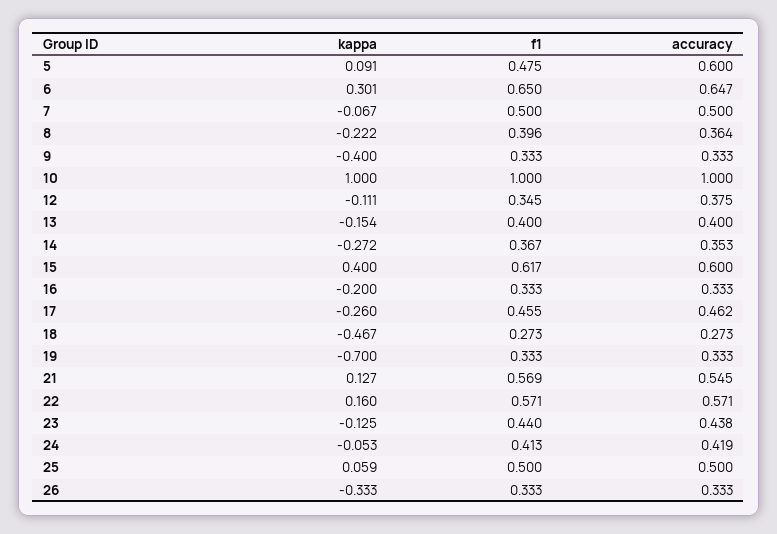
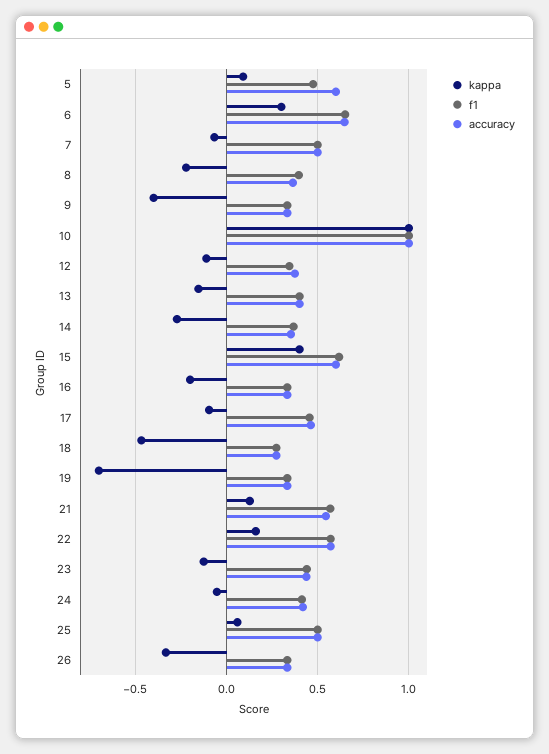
  {
    "kappa": {
      "5": 0.091,
      "6": 0.301,
      "7": -0.067,
      "8": -0.222,
      "9": -0.4,
      "10": 1,
      "12": -0.111,
      "13": -0.154,
      "14": -0.272,
      "15": 0.4,
      "16": -0.2,
-     "17": -0.26,
+     "17": -0.1,
      "18": -0.467,
      "19": -0.7,
      "21": 0.127,
      "22": 0.16,
      "23": -0.125,
      "24": -0.053,
      "25": 0.059,
      "26": -0.333
    },
    "f1": {
      "5": 0.475,
      "6": 0.65,
      "7": 0.5,
      "8": 0.396,
      "9": 0.333,
      "10": 1,
      "12": 0.345,
      "13": 0.4,
      "14": 0.367,
      "15": 0.617,
      "16": 0.333,
      "17": 0.455,
      "18": 0.273,
      "19": 0.333,
      "21": 0.569,
      "22": 0.571,
      "23": 0.44,
      "24": 0.413,
      "25": 0.5,
      "26": 0.333
    },
    "accuracy": {
      "5": 0.6,
      "6": 0.647,
      "7": 0.5,
      "8": 0.364,
      "9": 0.333,
      "10": 1,
      "12": 0.375,
      "13": 0.4,
      "14": 0.353,
      "15": 0.6,
      "16": 0.333,
      "17": 0.462,
      "18": 0.273,
      "19": 0.333,
      "21": 0.545,
      "22": 0.571,
      "23": 0.438,
      "24": 0.419,
      "25": 0.5,
      "26": 0.333
    }
  }

